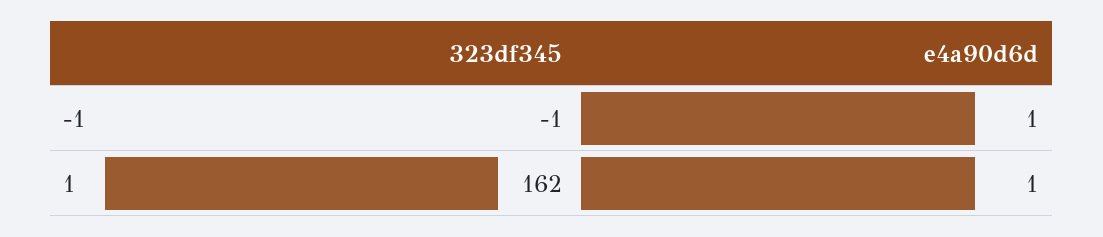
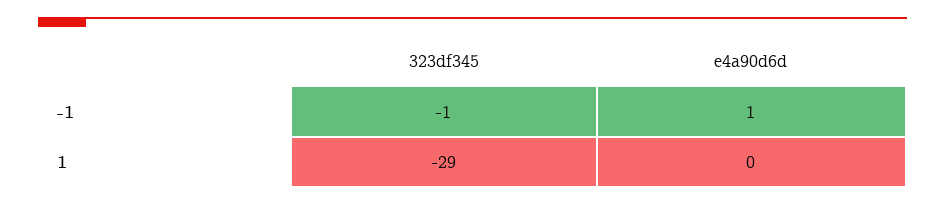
  {
    "323df345": {
      "-1": -1,
-     "1": 162
+     "1": -29
    },
    "e4a90d6d": {
      "-1": 1,
-     "1": 1
+     "1": 0
    }
  }

